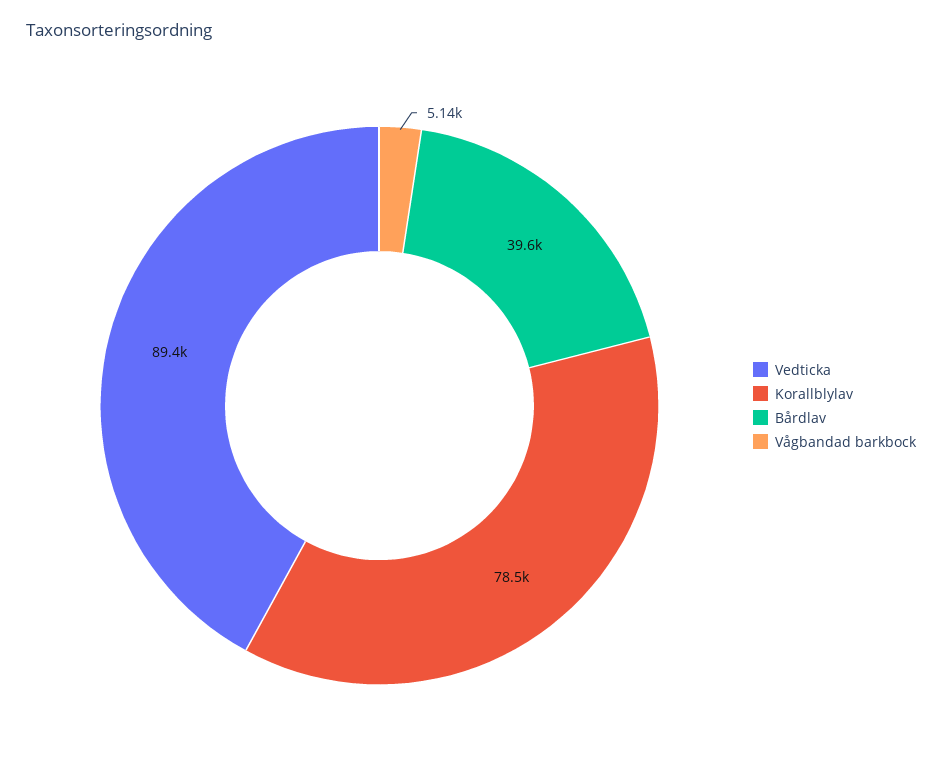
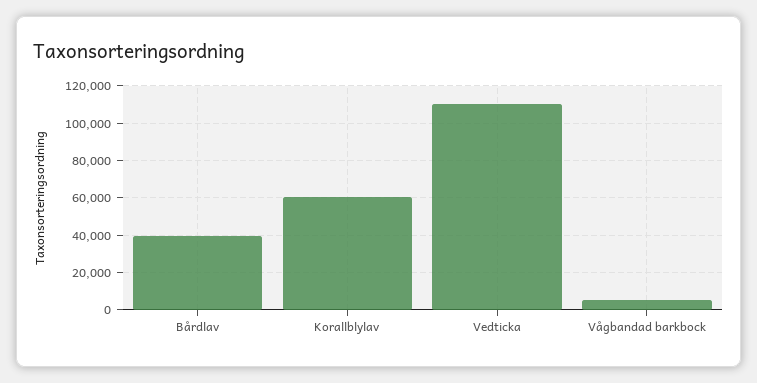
  {
-   "Vedticka": 89400,
+   "Vedticka": 110000,
-   "Korallblylav": 78500,
+   "Korallblylav": 60000,
    "Bårdlav": 39600,
    "Vågbandad barkbock": 5140
  }

